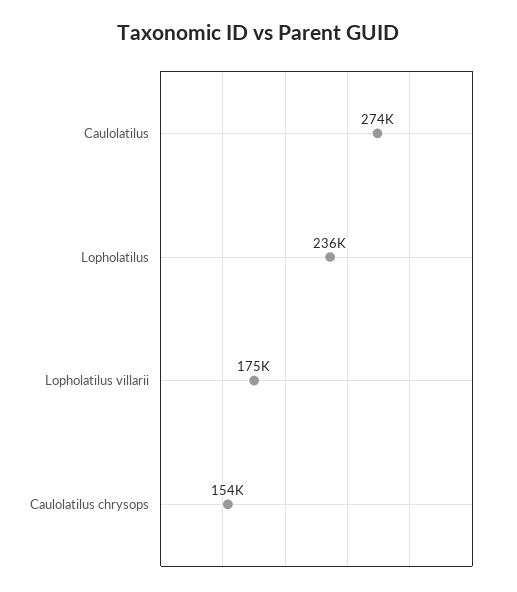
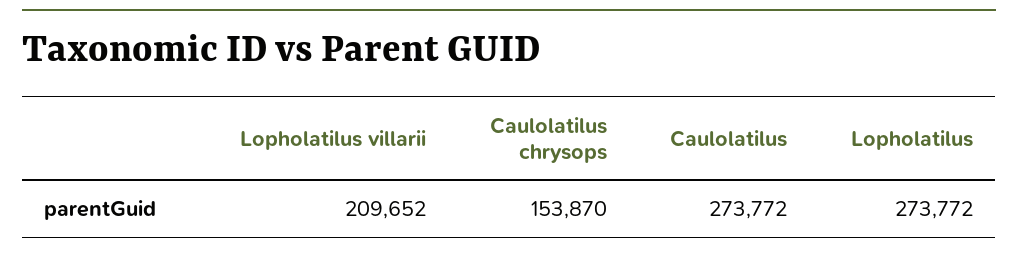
  {
    "Caulolatilus": 273772,
-   "Lopholatilus": 236000,
+   "Lopholatilus": 273772,
-   "Lopholatilus villarii": 175000,
+   "Lopholatilus villarii": 209652,
    "Caulolatilus chrysops": 153870
  }

